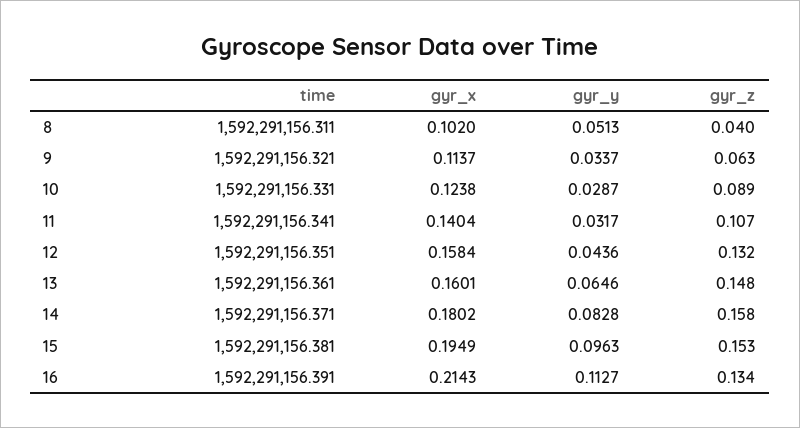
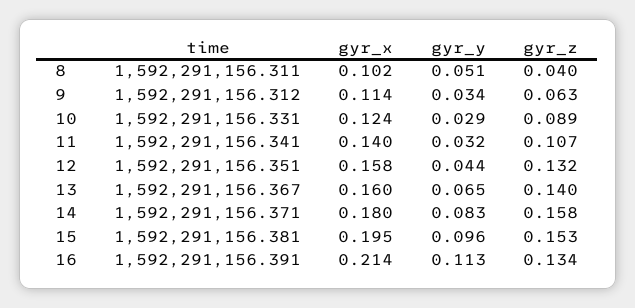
  {
    "time": {
      "8": 1592291156.311,
-     "9": 1592291156.321,
+     "9": 1592291156.312,
      "10": 1592291156.331,
      "11": 1592291156.341,
      "12": 1592291156.351,
-     "13": 1592291156.361,
+     "13": 1592291156.367,
      "14": 1592291156.371,
      "15": 1592291156.381,
      "16": 1592291156.391
    },
    "gyr_x": {
      "8": 0.102,
      "9": 0.1137,
      "10": 0.1238,
      "11": 0.1404,
      "12": 0.1584,
      "13": 0.1601,
      "14": 0.1802,
      "15": 0.1949,
      "16": 0.2143
    },
    "gyr_y": {
      "8": 0.0513,
      "9": 0.0337,
      "10": 0.0287,
      "11": 0.0317,
      "12": 0.0436,
      "13": 0.0646,
      "14": 0.0828,
      "15": 0.0963,
      "16": 0.1127
    },
    "gyr_z": {
      "8": 0.04,
      "9": 0.063,
      "10": 0.089,
      "11": 0.107,
      "12": 0.132,
-     "13": 0.148,
+     "13": 0.14,
      "14": 0.158,
      "15": 0.153,
      "16": 0.134
    }
  }

